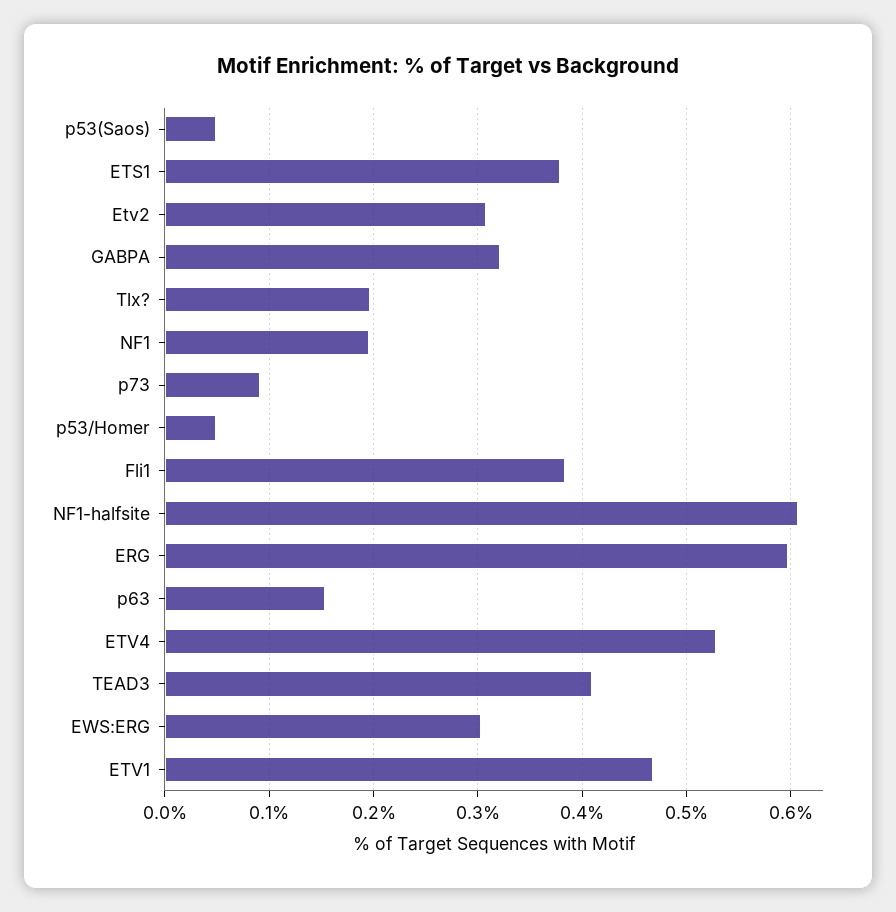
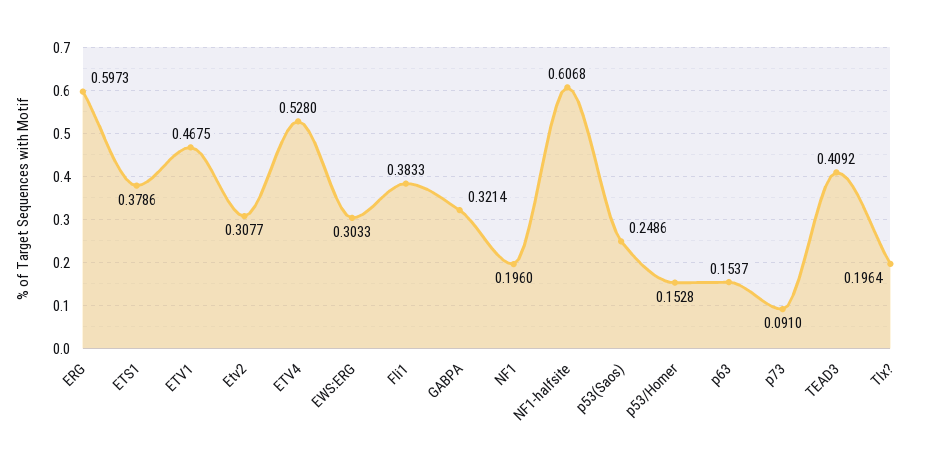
  {
-   "p53(Saos)": 0.05,
+   "p53(Saos)": 0.2486,
    "ETS1": 0.3786,
    "Etv2": 0.3077,
    "GABPA": 0.3214,
    "Tlx?": 0.1964,
    "NF1": 0.196,
    "p73": 0.091,
-   "p53/Homer": 0.05,
+   "p53/Homer": 0.1528,
    "Fli1": 0.3833,
    "NF1-halfsite": 0.6068,
    "ERG": 0.5973,
    "p63": 0.1537,
    "ETV4": 0.528,
    "TEAD3": 0.4092,
    "EWS:ERG": 0.3033,
    "ETV1": 0.4675
  }

